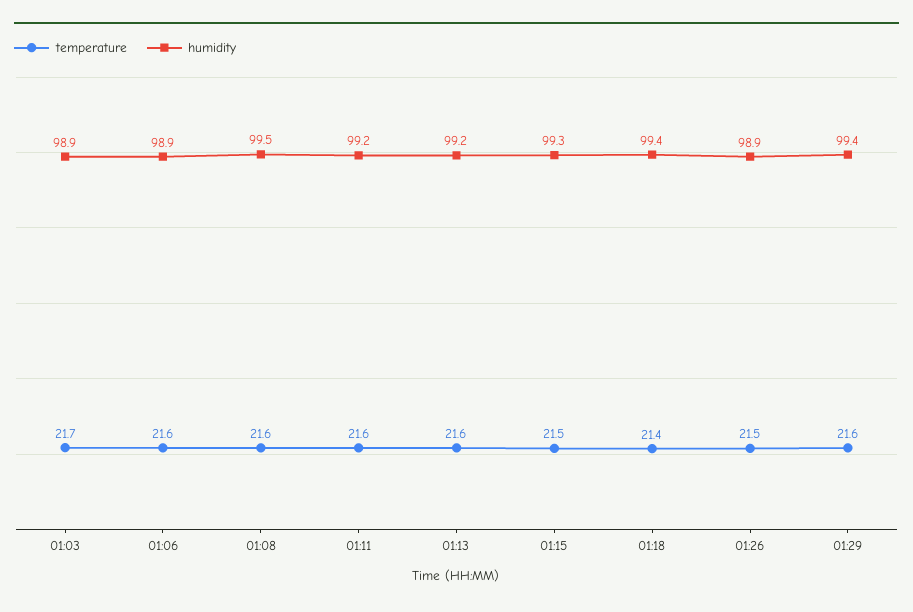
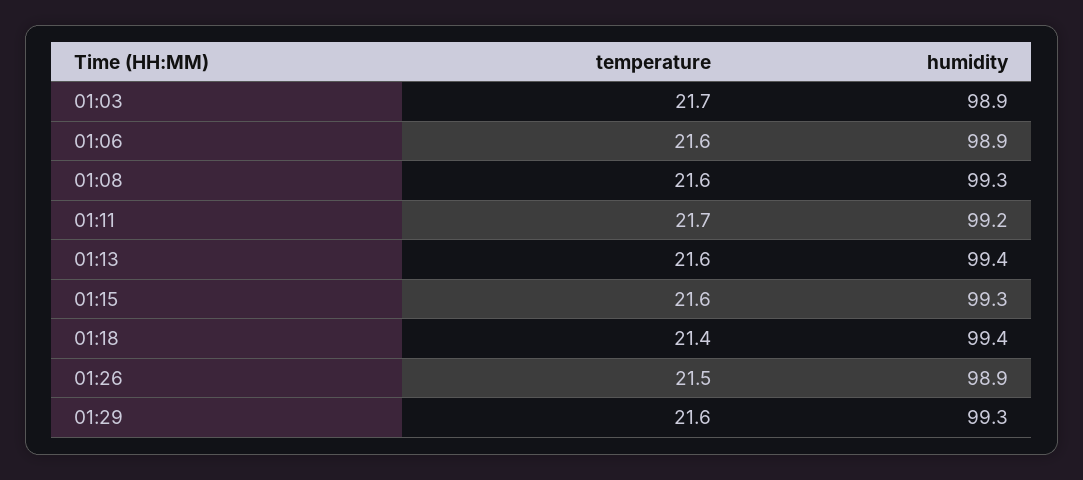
  {
    "temperature": {
      "01:03": 21.7,
      "01:06": 21.6,
      "01:08": 21.6,
-     "01:11": 21.6,
+     "01:11": 21.7,
      "01:13": 21.6,
-     "01:15": 21.5,
+     "01:15": 21.6,
      "01:18": 21.4,
      "01:26": 21.5,
      "01:29": 21.6
    },
    "humidity": {
      "01:03": 98.9,
      "01:06": 98.9,
-     "01:08": 99.5,
+     "01:08": 99.3,
      "01:11": 99.2,
-     "01:13": 99.2,
+     "01:13": 99.4,
      "01:15": 99.3,
      "01:18": 99.4,
      "01:26": 98.9,
-     "01:29": 99.4
+     "01:29": 99.3
    }
  }

